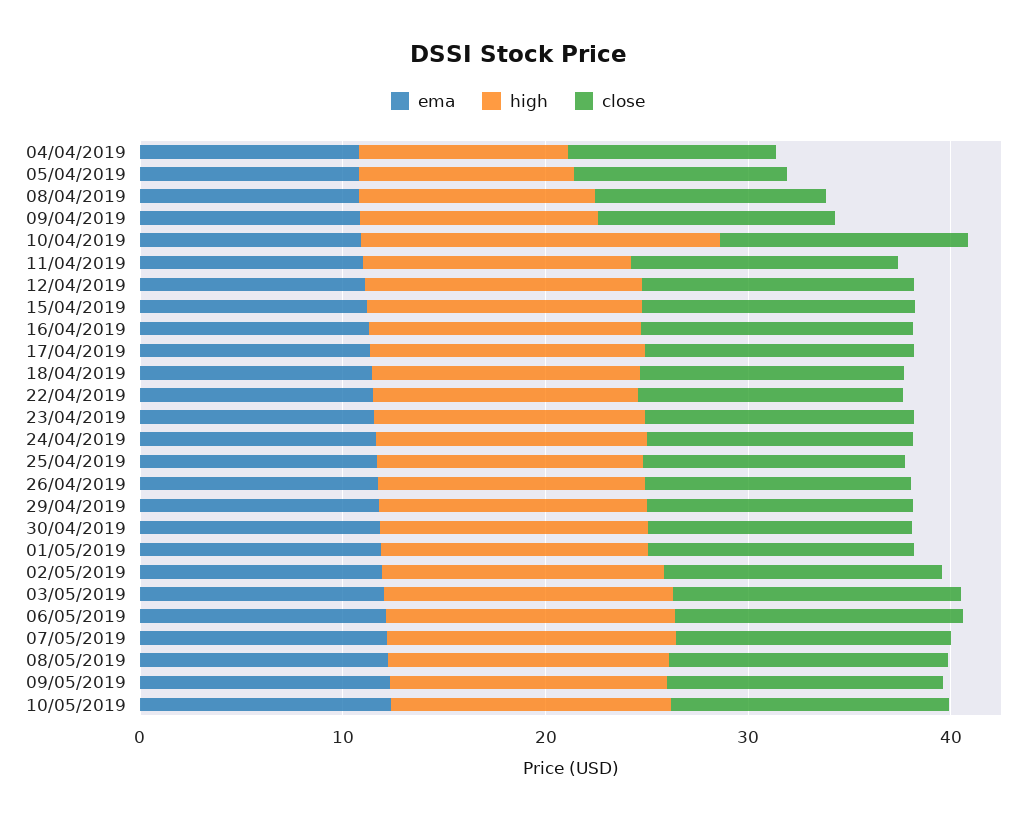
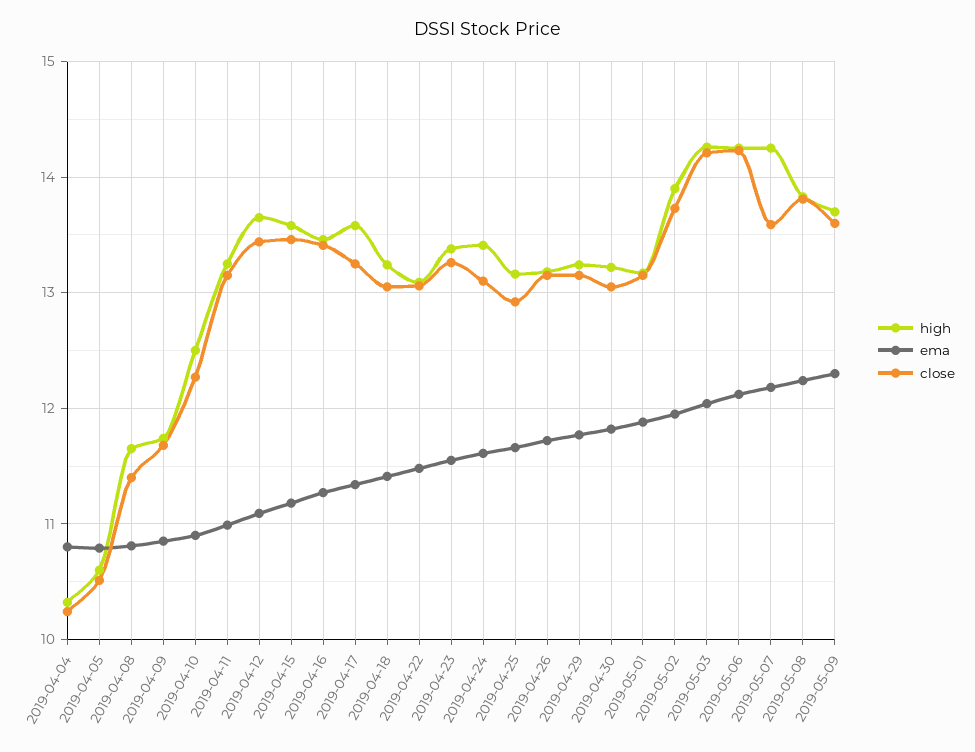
  {
    "ema": {
      "04/04/2019": 10.8,
      "05/04/2019": 10.8,
      "08/04/2019": 10.8,
      "09/04/2019": 10.9,
      "10/04/2019": 10.9,
      "11/04/2019": 11,
      "12/04/2019": 11.1,
      "15/04/2019": 11.2,
      "16/04/2019": 11.3,
      "17/04/2019": 11.3,
      "18/04/2019": 11.4,
      "22/04/2019": 11.5,
      "23/04/2019": 11.6,
      "24/04/2019": 11.6,
      "25/04/2019": 11.7,
      "26/04/2019": 11.7,
      "29/04/2019": 11.8,
      "30/04/2019": 11.8,
      "01/05/2019": 11.9,
      "02/05/2019": 12,
      "03/05/2019": 12,
      "06/05/2019": 12.1,
      "07/05/2019": 12.2,
      "08/05/2019": 12.2,
-     "09/05/2019": 12.3,
+     "09/05/2019": 12.3
-     "10/05/2019": 12
    },
    "high": {
      "04/04/2019": 10.3,
      "05/04/2019": 10.6,
      "08/04/2019": 11.7,
      "09/04/2019": 11.7,
-     "10/04/2019": 18,
+     "10/04/2019": 12.5,
      "11/04/2019": 13.3,
      "12/04/2019": 13.7,
      "15/04/2019": 13.6,
      "16/04/2019": 13.5,
      "17/04/2019": 13.6,
      "18/04/2019": 13.2,
      "22/04/2019": 13.1,
      "23/04/2019": 13.4,
      "24/04/2019": 13.4,
      "25/04/2019": 13.2,
      "26/04/2019": 13.2,
      "29/04/2019": 13.2,
      "30/04/2019": 13.2,
      "01/05/2019": 13.2,
      "02/05/2019": 13.9,
      "03/05/2019": 14.3,
      "06/05/2019": 14.3,
      "07/05/2019": 14.3,
      "08/05/2019": 13.8,
-     "09/05/2019": 13.7,
+     "09/05/2019": 13.7
-     "10/05/2019": 14
    },
    "close": {
      "04/04/2019": 10.2,
      "05/04/2019": 10.5,
      "08/04/2019": 11.4,
      "09/04/2019": 11.7,
      "10/04/2019": 12.3,
      "11/04/2019": 13.2,
      "12/04/2019": 13.4,
      "15/04/2019": 13.5,
      "16/04/2019": 13.4,
      "17/04/2019": 13.3,
      "18/04/2019": 13.1,
      "22/04/2019": 13.1,
      "23/04/2019": 13.3,
      "24/04/2019": 13.1,
      "25/04/2019": 12.9,
      "26/04/2019": 13.2,
      "29/04/2019": 13.2,
      "30/04/2019": 13.1,
      "01/05/2019": 13.2,
      "02/05/2019": 13.7,
      "03/05/2019": 14.2,
      "06/05/2019": 14.2,
      "07/05/2019": 13.6,
      "08/05/2019": 13.8,
-     "09/05/2019": 13.6,
+     "09/05/2019": 13.6
-     "10/05/2019": 14
    }
  }

